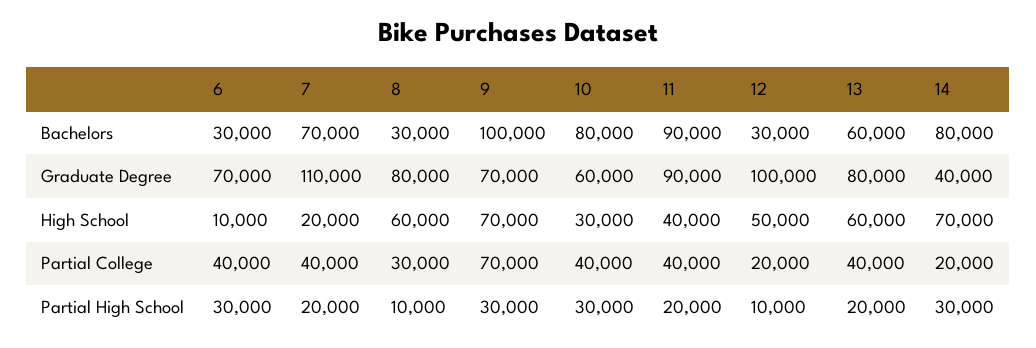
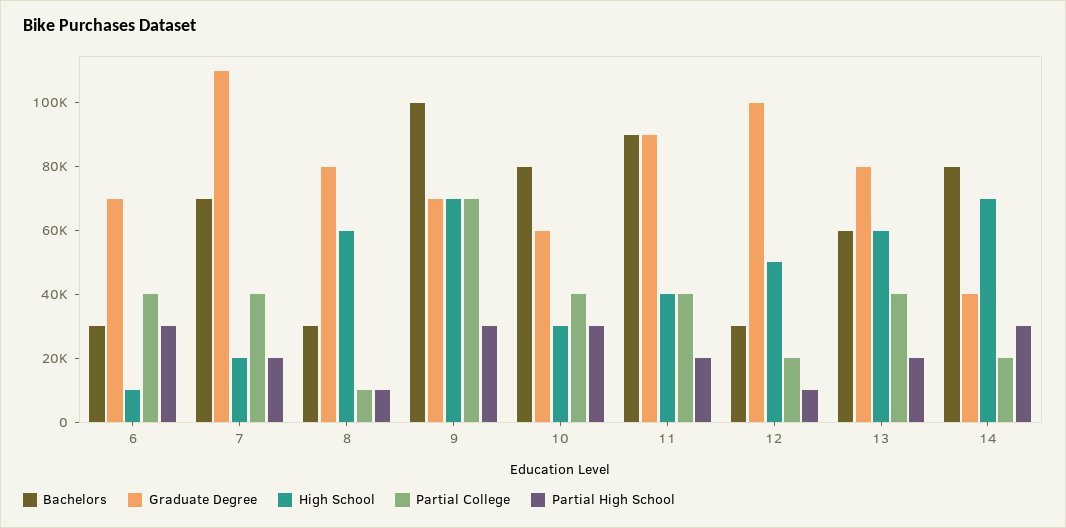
  {
    "Bachelors": {
      "6": 30000,
      "7": 70000,
      "8": 30000,
      "9": 100000,
      "10": 80000,
      "11": 90000,
      "12": 30000,
      "13": 60000,
      "14": 80000
    },
    "Graduate Degree": {
      "6": 70000,
      "7": 110000,
      "8": 80000,
      "9": 70000,
      "10": 60000,
      "11": 90000,
      "12": 100000,
      "13": 80000,
      "14": 40000
    },
    "High School": {
      "6": 10000,
      "7": 20000,
      "8": 60000,
      "9": 70000,
      "10": 30000,
      "11": 40000,
      "12": 50000,
      "13": 60000,
      "14": 70000
    },
    "Partial College": {
      "6": 40000,
      "7": 40000,
-     "8": 30000,
+     "8": 10000,
      "9": 70000,
      "10": 40000,
      "11": 40000,
      "12": 20000,
      "13": 40000,
      "14": 20000
    },
    "Partial High School": {
      "6": 30000,
      "7": 20000,
      "8": 10000,
      "9": 30000,
      "10": 30000,
      "11": 20000,
      "12": 10000,
      "13": 20000,
      "14": 30000
    }
  }

